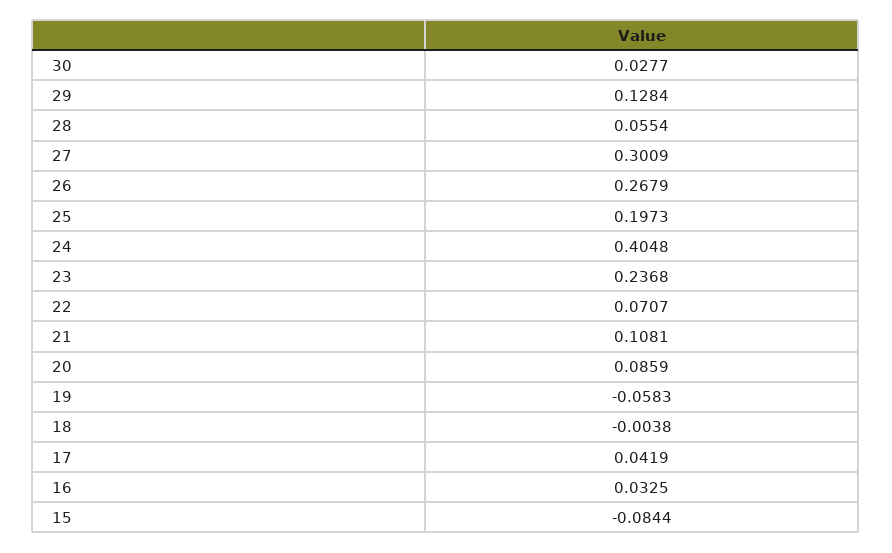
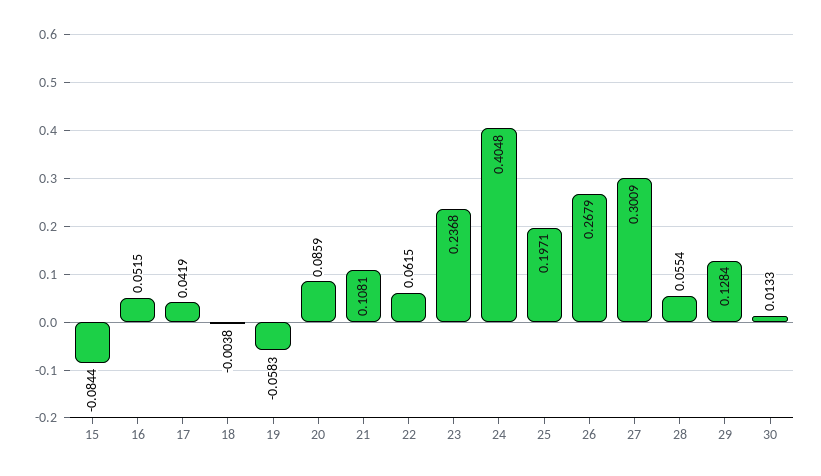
  {
-   "30": 0.0277,
+   "30": 0.0133,
    "29": 0.1284,
    "28": 0.0554,
    "27": 0.3009,
    "26": 0.2679,
-   "25": 0.1973,
+   "25": 0.1971,
    "24": 0.4048,
    "23": 0.2368,
-   "22": 0.0707,
+   "22": 0.0615,
    "21": 0.1081,
    "20": 0.0859,
    "19": -0.0583,
    "18": -0.0038,
    "17": 0.0419,
-   "16": 0.0325,
+   "16": 0.0515,
    "15": -0.0844
  }

